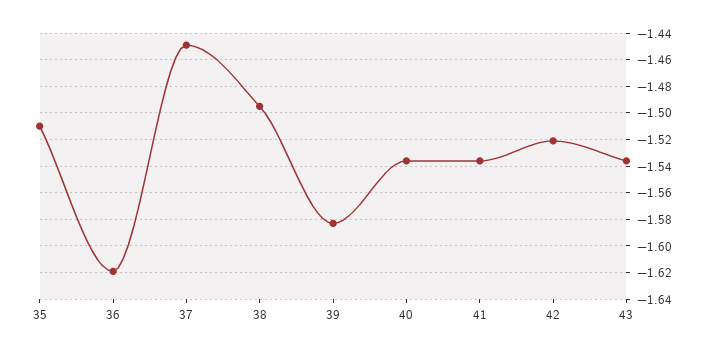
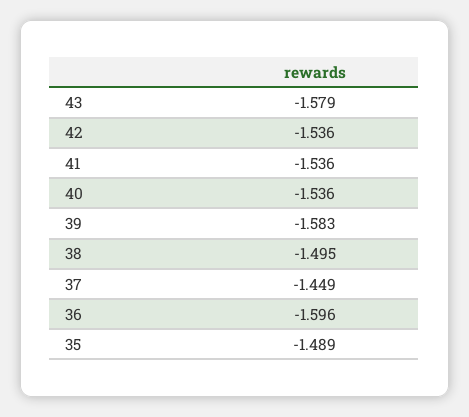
  {
-   "35": -1.51,
+   "35": -1.489,
-   "36": -1.62,
+   "36": -1.596,
    "37": -1.449,
    "38": -1.495,
    "39": -1.583,
    "40": -1.536,
    "41": -1.536,
-   "42": -1.52,
+   "42": -1.536,
-   "43": -1.535
+   "43": -1.579
  }

